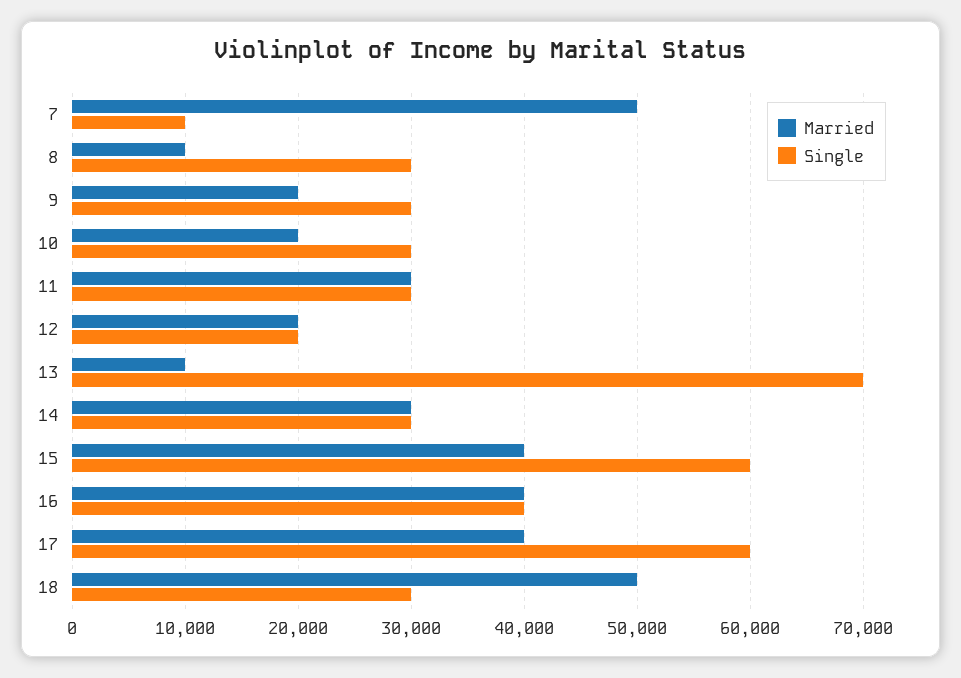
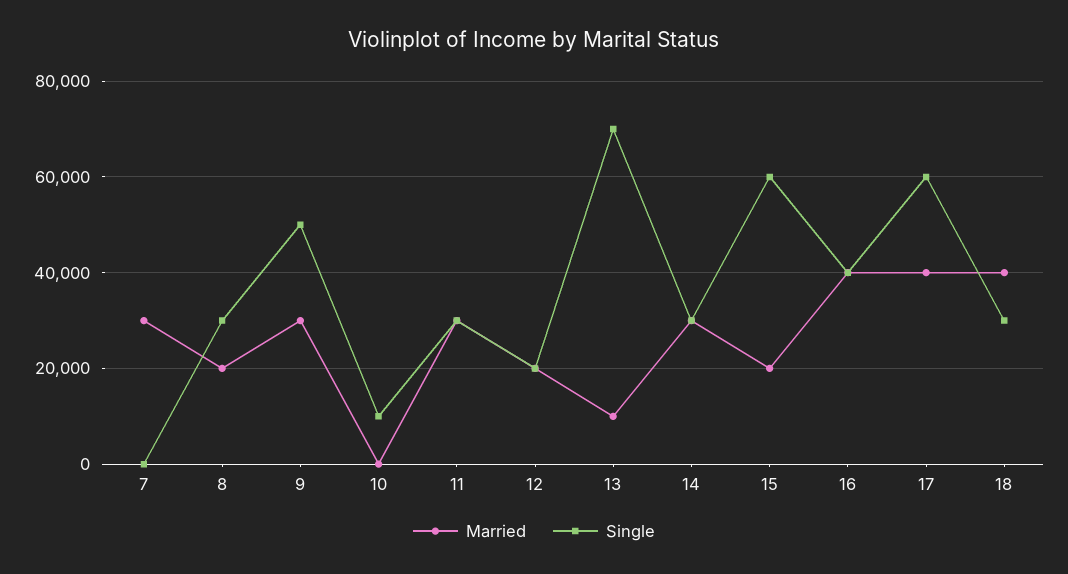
  {
    "Married": {
-     "7": 50000,
+     "7": 30000,
-     "8": 10000,
+     "8": 20000,
-     "9": 20000,
+     "9": 30000,
-     "10": 20000,
+     "10": 0,
      "11": 30000,
      "12": 20000,
      "13": 10000,
      "14": 30000,
-     "15": 40000,
+     "15": 20000,
      "16": 40000,
      "17": 40000,
-     "18": 50000
+     "18": 40000
    },
    "Single": {
-     "7": 10000,
+     "7": 0,
      "8": 30000,
-     "9": 30000,
+     "9": 50000,
-     "10": 30000,
+     "10": 10000,
      "11": 30000,
      "12": 20000,
      "13": 70000,
      "14": 30000,
      "15": 60000,
      "16": 40000,
      "17": 60000,
      "18": 30000
    }
  }

